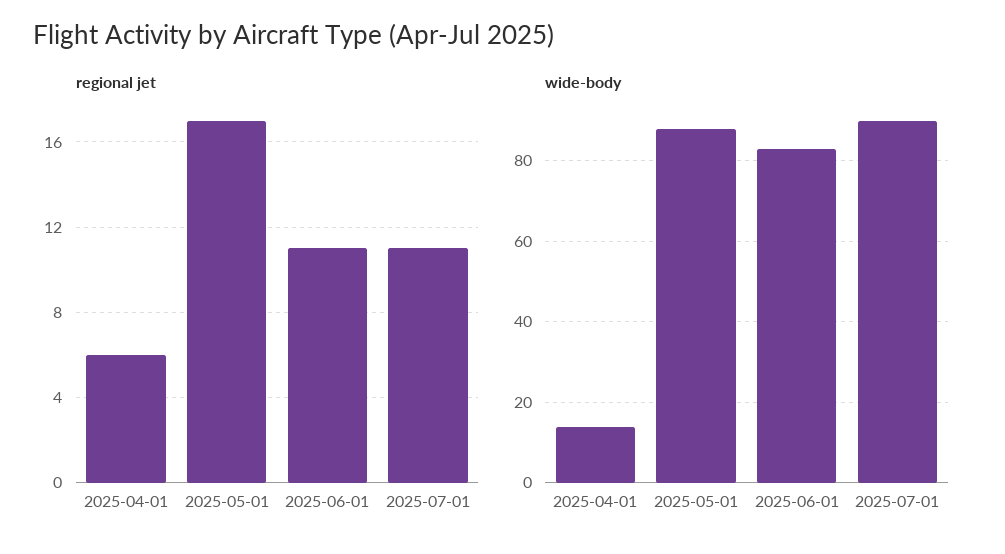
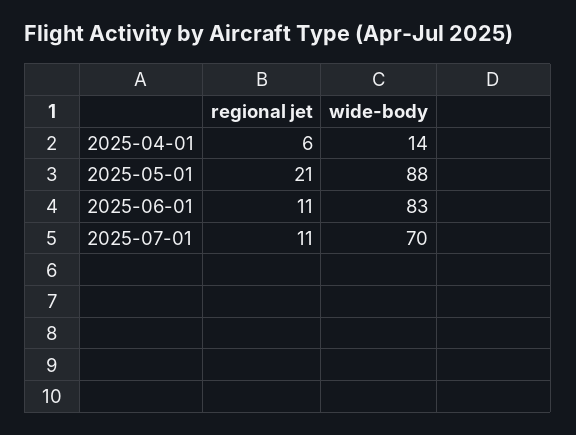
  {
    "regional jet": {
      "2025-04-01": 6,
-     "2025-05-01": 17,
+     "2025-05-01": 21,
      "2025-06-01": 11,
      "2025-07-01": 11
    },
    "wide-body": {
      "2025-04-01": 14,
      "2025-05-01": 88,
      "2025-06-01": 83,
-     "2025-07-01": 90
+     "2025-07-01": 70
    }
  }

